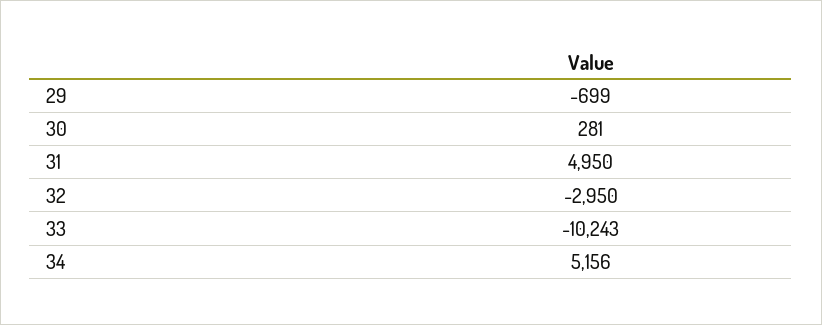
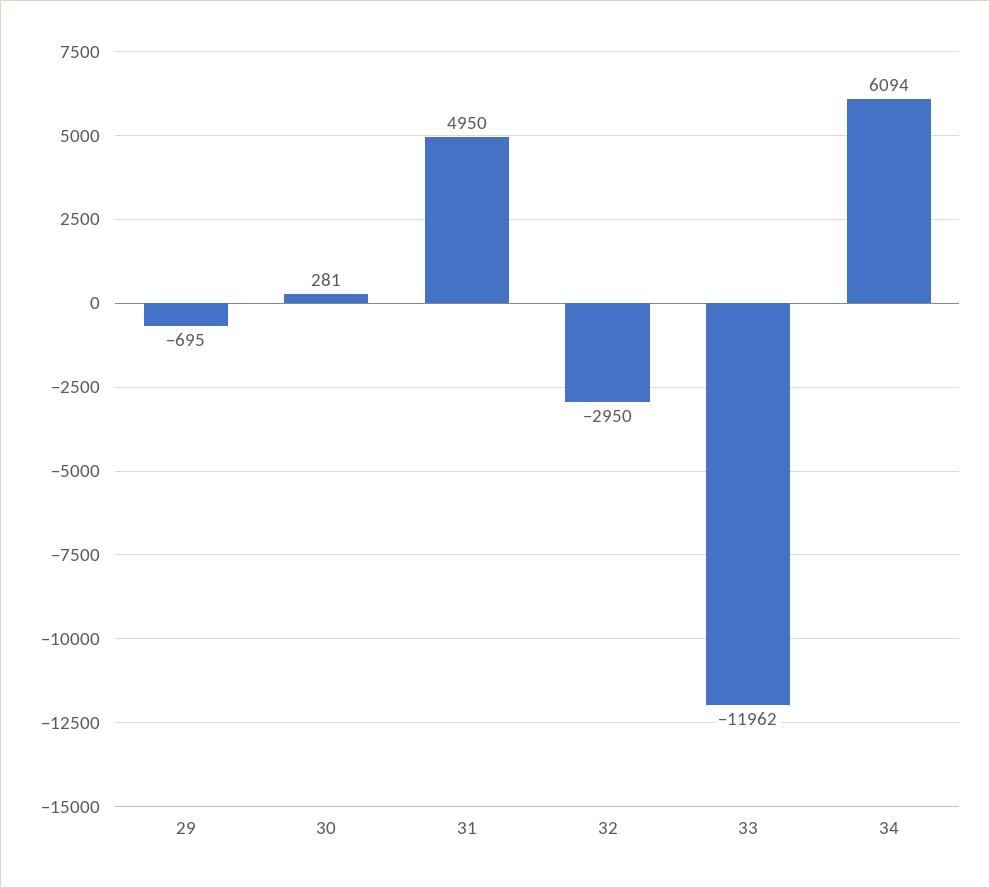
  {
-   "29": -699,
+   "29": -695,
    "30": 281,
    "31": 4950,
    "32": -2950,
-   "33": -10243,
+   "33": -11962,
-   "34": 5156
+   "34": 6094
  }

